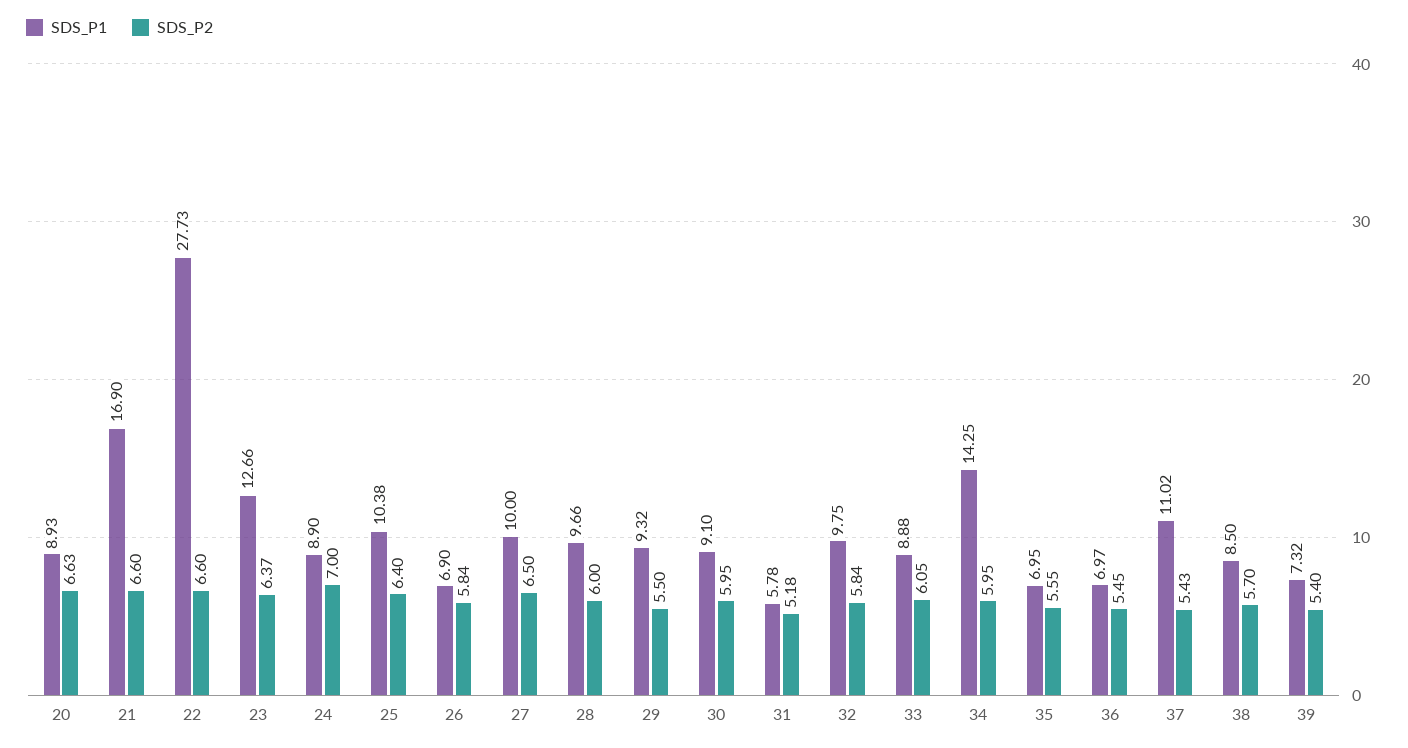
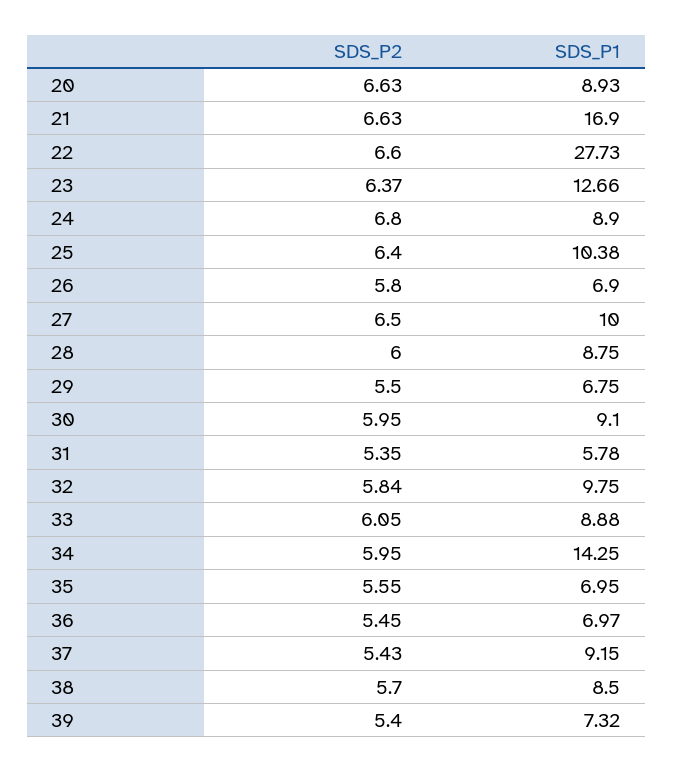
  {
    "SDS_P1": {
      "20": 8.93,
      "21": 16.9,
      "22": 27.73,
      "23": 12.66,
      "24": 8.9,
      "25": 10.38,
      "26": 6.9,
      "27": 10,
-     "28": 9.66,
+     "28": 8.75,
-     "29": 9.32,
+     "29": 6.75,
      "30": 9.1,
      "31": 5.78,
      "32": 9.75,
      "33": 8.88,
      "34": 14.25,
      "35": 6.95,
      "36": 6.97,
-     "37": 11.02,
+     "37": 9.15,
      "38": 8.5,
      "39": 7.32
    },
    "SDS_P2": {
      "20": 6.63,
-     "21": 6.6,
+     "21": 6.63,
      "22": 6.6,
      "23": 6.37,
-     "24": 7,
+     "24": 6.8,
      "25": 6.4,
-     "26": 5.84,
+     "26": 5.8,
      "27": 6.5,
      "28": 6,
      "29": 5.5,
      "30": 5.95,
-     "31": 5.18,
+     "31": 5.35,
      "32": 5.84,
      "33": 6.05,
      "34": 5.95,
      "35": 5.55,
      "36": 5.45,
      "37": 5.43,
      "38": 5.7,
      "39": 5.4
    }
  }

